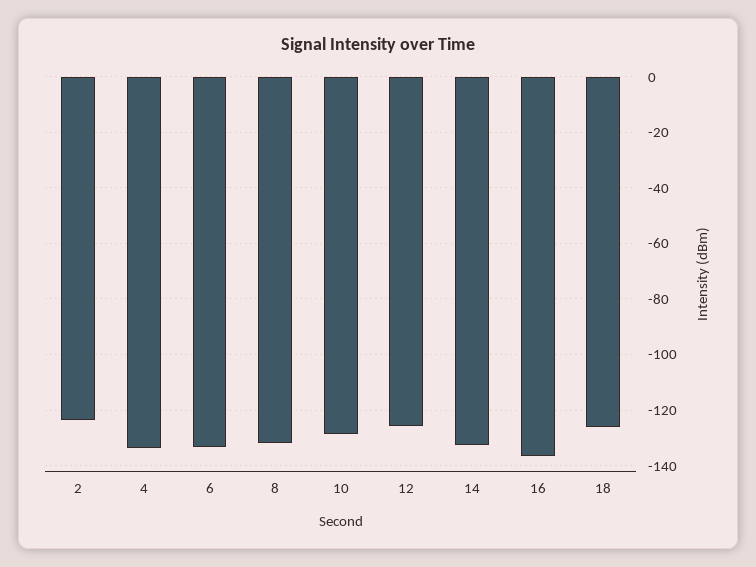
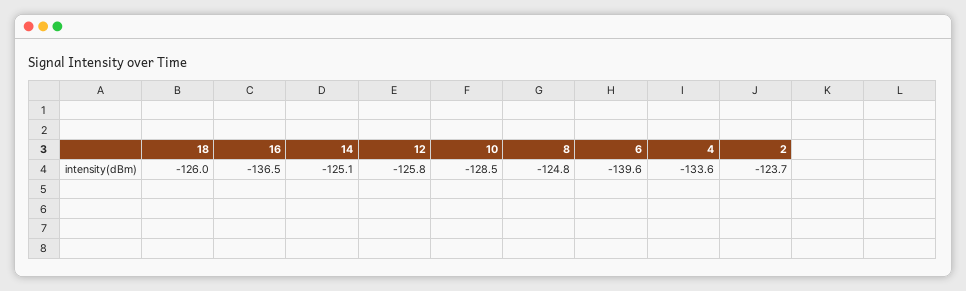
  {
    "2": -123.7,
    "4": -133.6,
-   "6": -132.5,
+   "6": -139.6,
-   "8": -132.5,
+   "8": -124.8,
    "10": -128.5,
    "12": -125.8,
-   "14": -132.5,
+   "14": -125.1,
    "16": -136.5,
    "18": -126
  }

